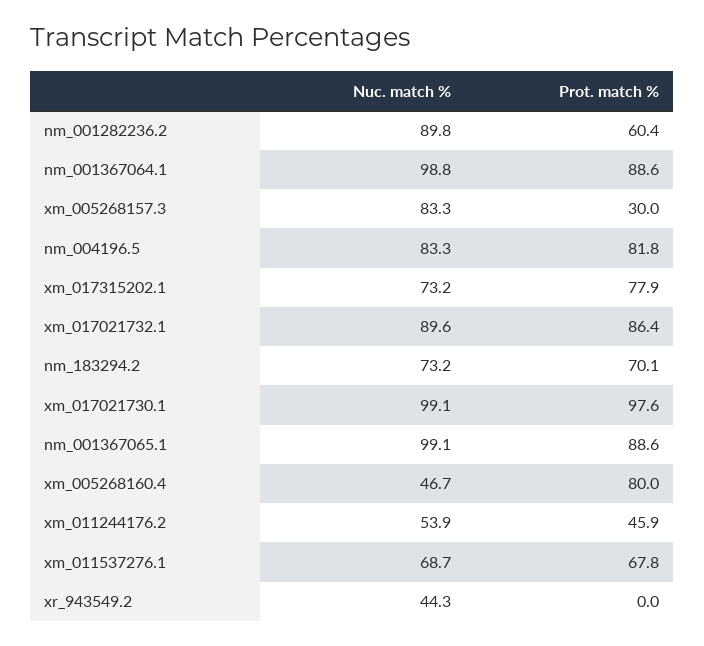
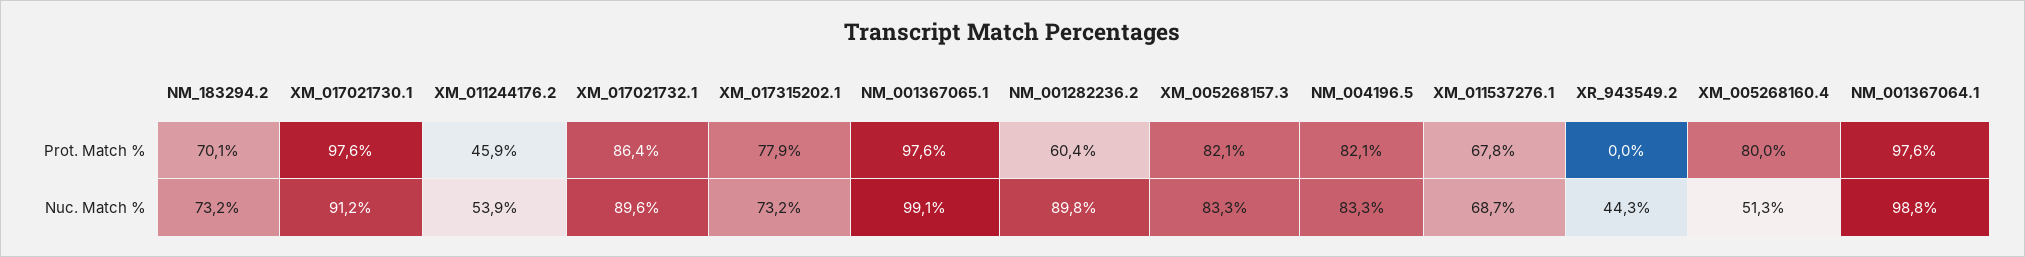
  {
    "Nuc. match %": {
      "nm_001282236.2": 89.8,
      "nm_001367064.1": 98.8,
      "xm_005268157.3": 83.3,
      "nm_004196.5": 83.3,
      "xm_017315202.1": 73.2,
      "xm_017021732.1": 89.6,
      "nm_183294.2": 73.2,
-     "xm_017021730.1": 99.1,
+     "xm_017021730.1": 91.2,
      "nm_001367065.1": 99.1,
-     "xm_005268160.4": 46.7,
+     "xm_005268160.4": 51.3,
      "xm_011244176.2": 53.9,
      "xm_011537276.1": 68.7,
      "xr_943549.2": 44.3
    },
    "Prot. match %": {
      "nm_001282236.2": 60.4,
-     "nm_001367064.1": 88.6,
+     "nm_001367064.1": 97.6,
-     "xm_005268157.3": 30,
+     "xm_005268157.3": 82.1,
-     "nm_004196.5": 81.8,
+     "nm_004196.5": 82.1,
      "xm_017315202.1": 77.9,
      "xm_017021732.1": 86.4,
      "nm_183294.2": 70.1,
      "xm_017021730.1": 97.6,
-     "nm_001367065.1": 88.6,
+     "nm_001367065.1": 97.6,
      "xm_005268160.4": 80,
      "xm_011244176.2": 45.9,
      "xm_011537276.1": 67.8,
      "xr_943549.2": 0
    }
  }

